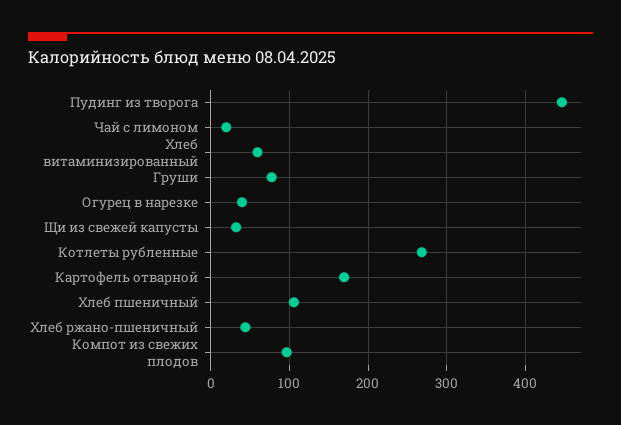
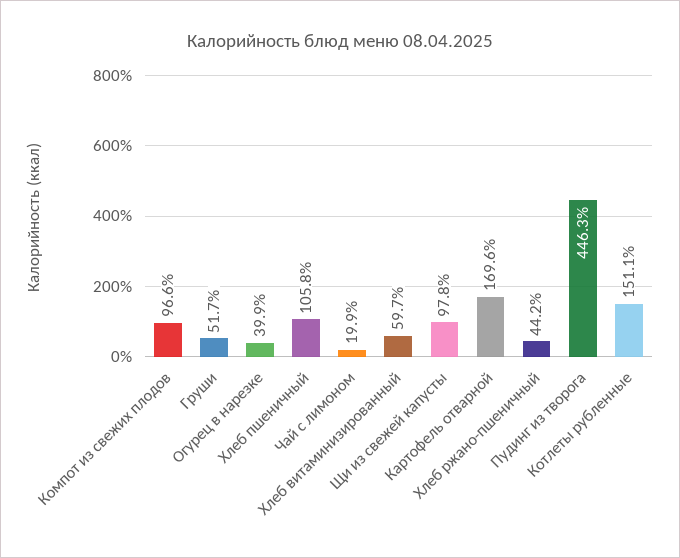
  {
    "Пудинг из творога": 446.3,
    "Чай с лимоном": 19.9,
    "Хлеб витаминизированный": 59.7,
-   "Груши": 80,
+   "Груши": 51.7,
    "Огурец в нарезке": 39.9,
-   "Щи из свежей капусты": 30,
+   "Щи из свежей капусты": 97.8,
-   "Котлеты рубленные": 270,
+   "Котлеты рубленные": 151.1,
    "Картофель отварной": 169.6,
    "Хлеб пшеничный": 105.8,
    "Хлеб ржано-пшеничный": 44.2,
    "Компот из свежих плодов": 96.6
  }

